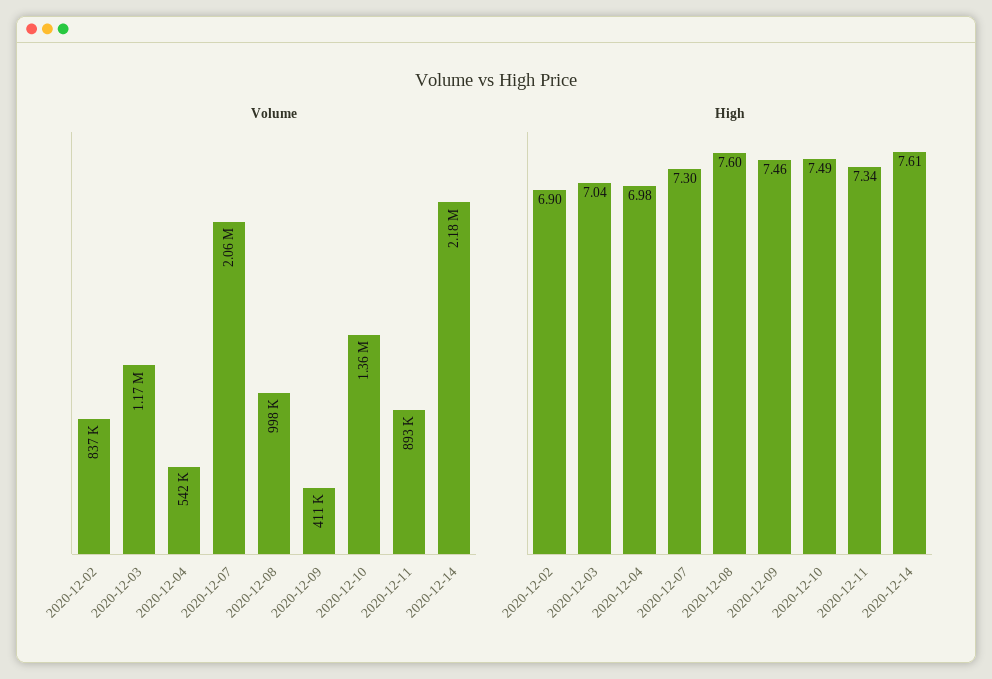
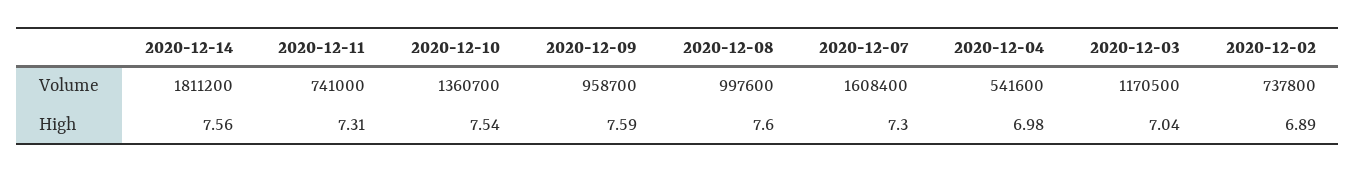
  {
    "Volume": {
-     "2020-12-02": 837000,
+     "2020-12-02": 737800,
      "2020-12-03": 1170500,
      "2020-12-04": 541600,
-     "2020-12-07": 2060000,
+     "2020-12-07": 1608400,
      "2020-12-08": 997600,
-     "2020-12-09": 411000,
+     "2020-12-09": 958700,
      "2020-12-10": 1360700,
-     "2020-12-11": 893000,
+     "2020-12-11": 741000,
-     "2020-12-14": 2180000
+     "2020-12-14": 1811200
    },
    "High": {
-     "2020-12-02": 6.9,
+     "2020-12-02": 6.89,
      "2020-12-03": 7.04,
      "2020-12-04": 6.98,
      "2020-12-07": 7.3,
      "2020-12-08": 7.6,
-     "2020-12-09": 7.46,
+     "2020-12-09": 7.59,
-     "2020-12-10": 7.49,
+     "2020-12-10": 7.54,
-     "2020-12-11": 7.34,
+     "2020-12-11": 7.31,
-     "2020-12-14": 7.61
+     "2020-12-14": 7.56
    }
  }

